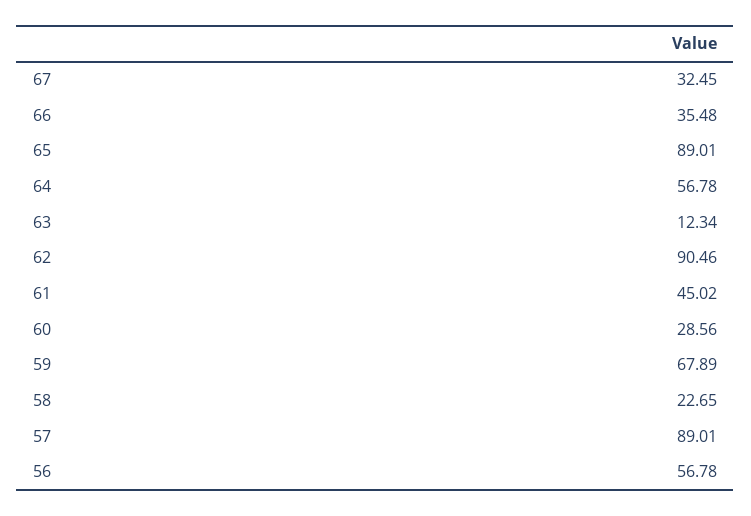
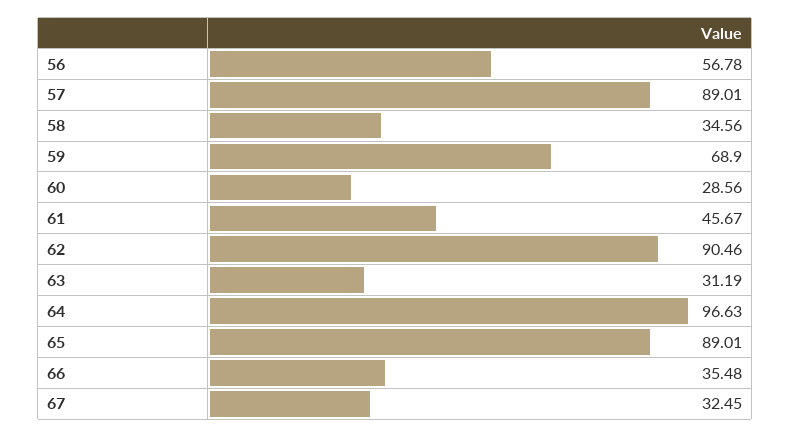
  {
    "67": 32.45,
    "66": 35.48,
    "65": 89.01,
-   "64": 56.78,
+   "64": 96.63,
-   "63": 12.34,
+   "63": 31.19,
    "62": 90.46,
-   "61": 45.02,
+   "61": 45.67,
    "60": 28.56,
-   "59": 67.89,
+   "59": 68.9,
-   "58": 22.65,
+   "58": 34.56,
    "57": 89.01,
    "56": 56.78
  }

